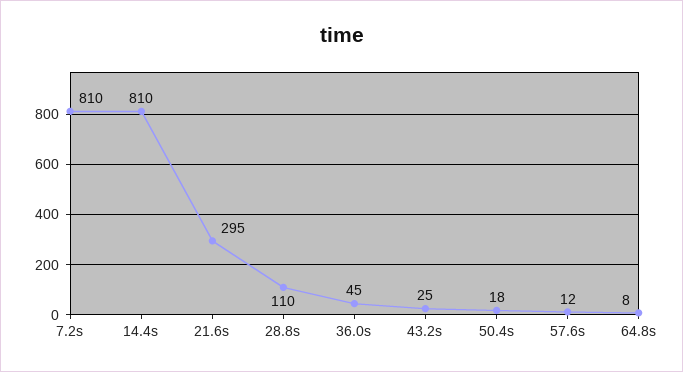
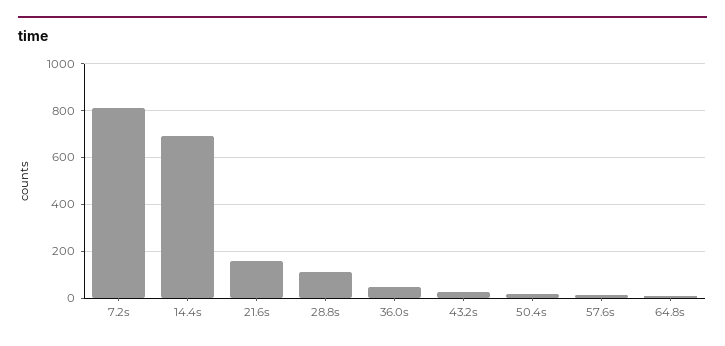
  {
    "7.2s": 810,
-   "14.4s": 810,
+   "14.4s": 700,
-   "21.6s": 295,
+   "21.6s": 150,
    "28.8s": 110,
    "36.0s": 45,
    "43.2s": 25,
    "50.4s": 18,
    "57.6s": 12,
    "64.8s": 8
  }

